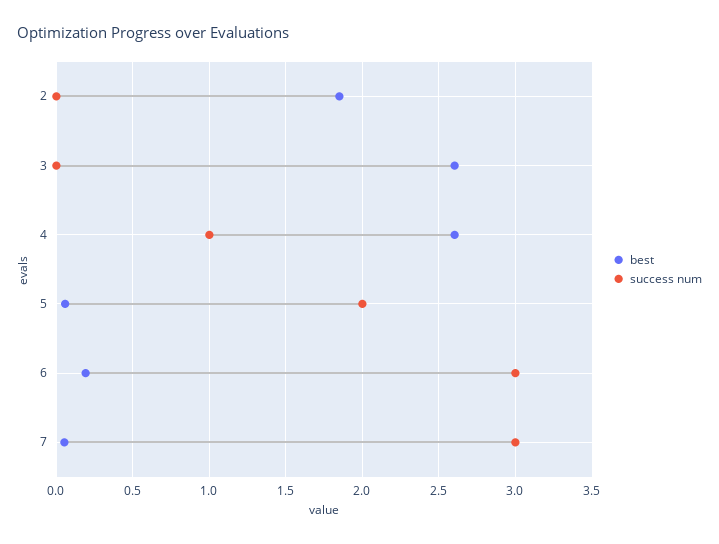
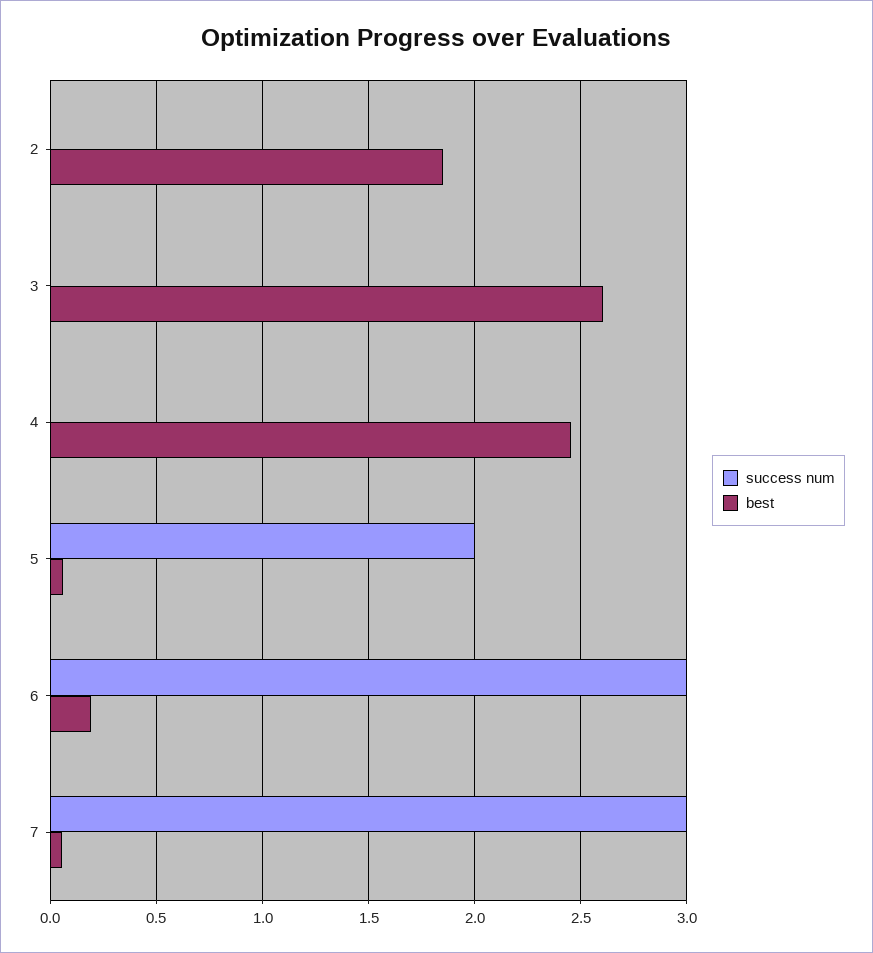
  {
    "best": {
      "2": 1.85,
      "3": 2.6,
-     "4": 2.6,
+     "4": 2.45,
      "5": 0.05,
      "6": 0.2,
      "7": 0.05
    },
    "success num": {
      "2": 0,
      "3": 0,
-     "4": 1,
+     "4": 0,
      "5": 2,
      "6": 3,
      "7": 3
    }
  }

